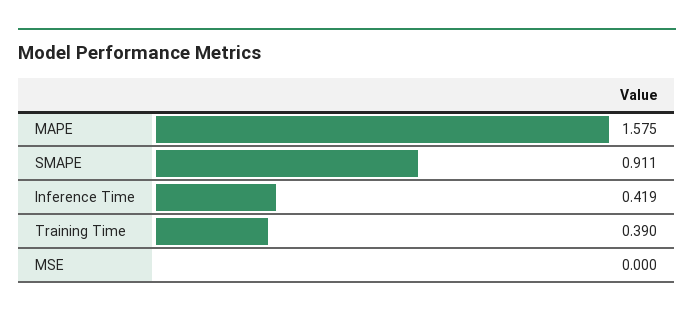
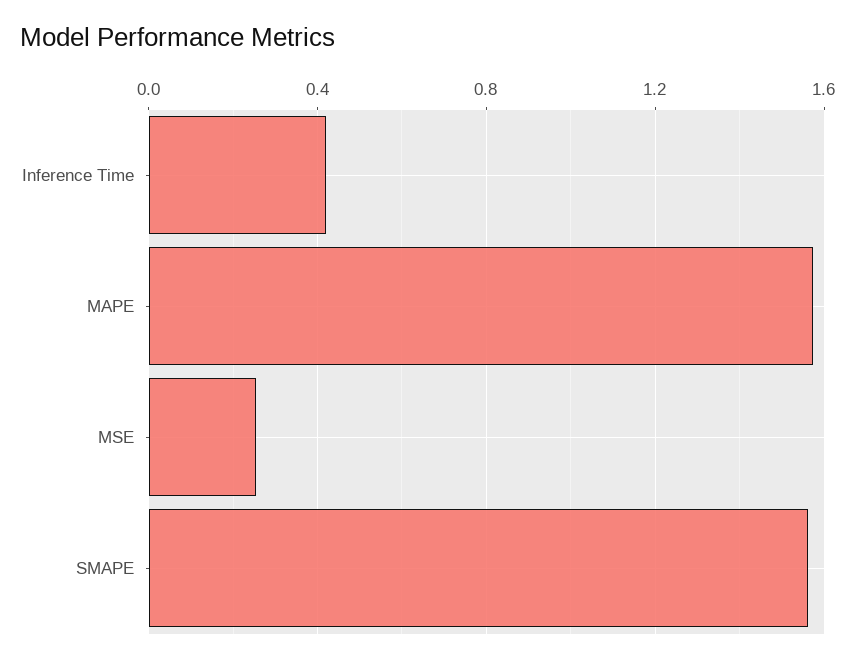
  {
    "MAPE": 1.575,
-   "SMAPE": 0.911,
+   "SMAPE": 1.55,
    "Inference Time": 0.419,
-   "Training Time": 0.39,
-   "MSE": 0
+   "MSE": 0.25
  }

